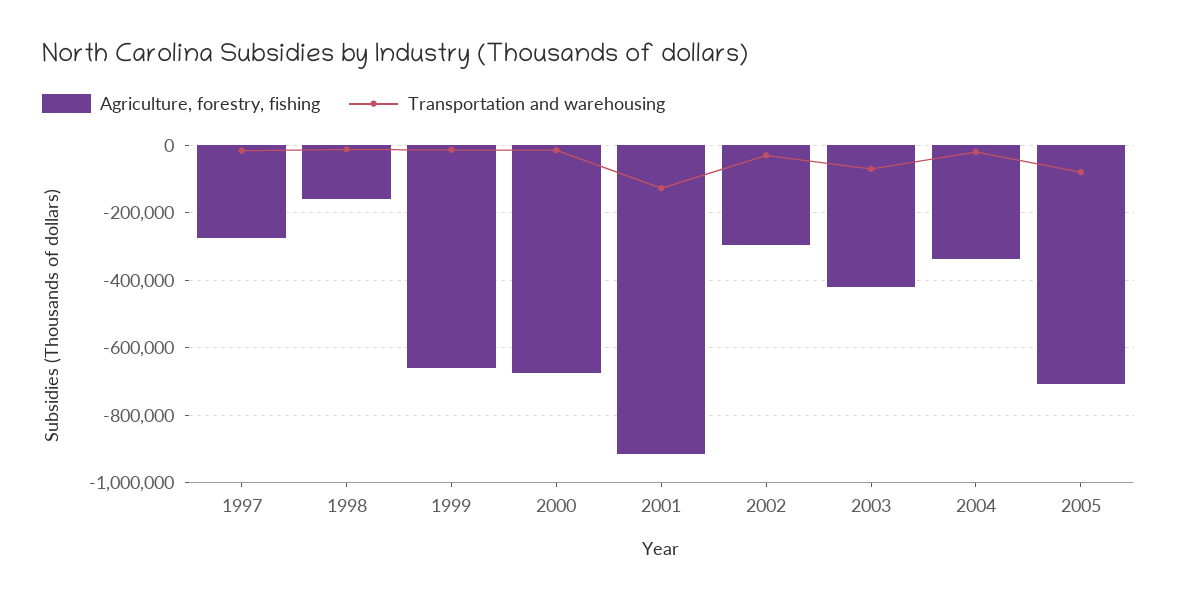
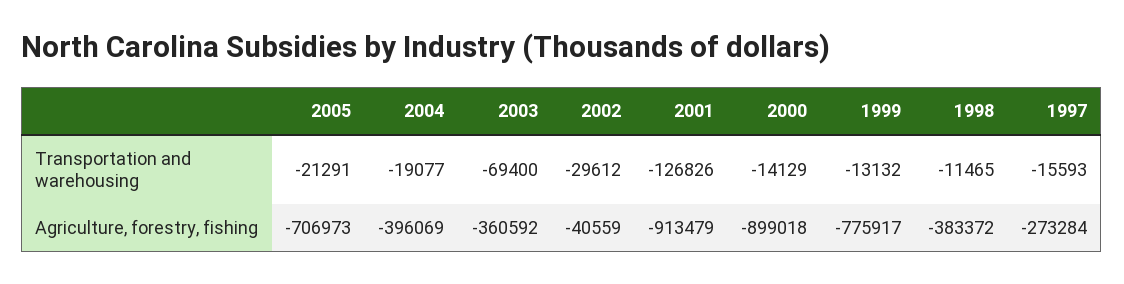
  {
    "Agriculture, forestry, fishing": {
      "1997": -273284,
-     "1998": -160000,
+     "1998": -383372,
-     "1999": -660000,
+     "1999": -775917,
-     "2000": -680000,
+     "2000": -899018,
      "2001": -913479,
-     "2002": -300000,
+     "2002": -40559,
-     "2003": -420000,
+     "2003": -360592,
-     "2004": -340000,
+     "2004": -396069,
      "2005": -706973
    },
    "Transportation and warehousing": {
      "1997": -15593,
      "1998": -11465,
      "1999": -13132,
      "2000": -14129,
      "2001": -126826,
      "2002": -29612,
      "2003": -69400,
      "2004": -19077,
-     "2005": -80000
+     "2005": -21291
    }
  }

